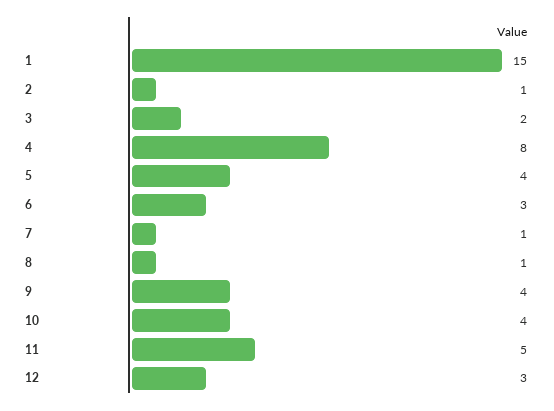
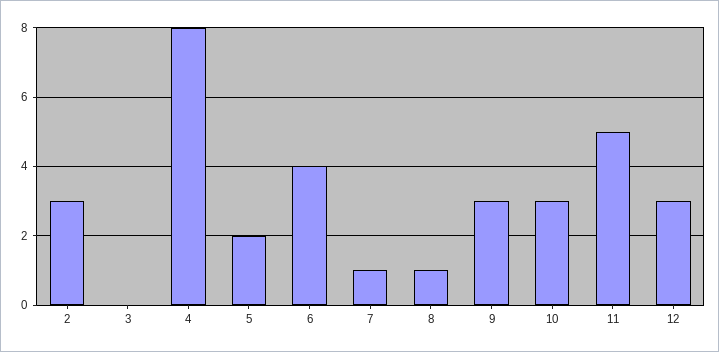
  {
-   "1": 15,
-   "2": 1,
+   "2": 3,
-   "3": 2,
+   "3": 0,
    "4": 8,
-   "5": 4,
+   "5": 2,
-   "6": 3,
+   "6": 4,
    "7": 1,
    "8": 1,
-   "9": 4,
+   "9": 3,
-   "10": 4,
+   "10": 3,
    "11": 5,
    "12": 3
  }

